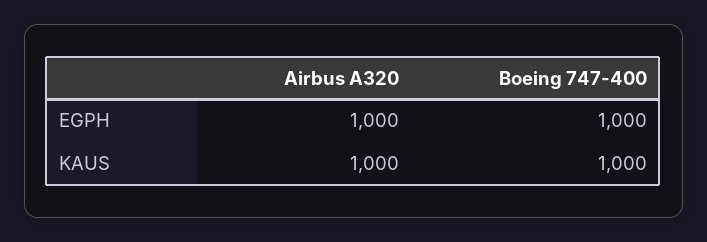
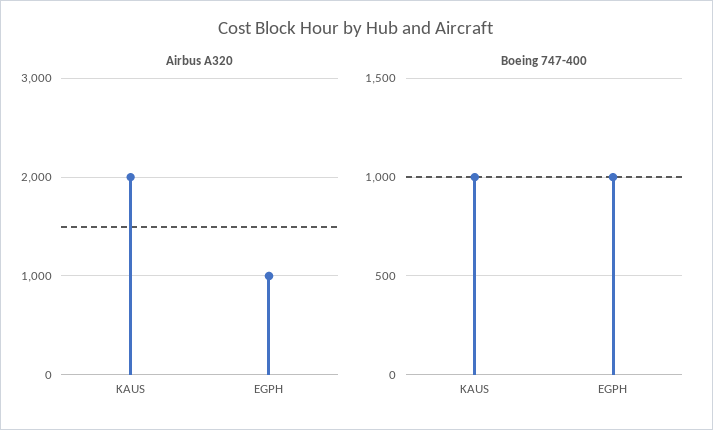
  {
    "Airbus A320": {
      "EGPH": 1000,
-     "KAUS": 1000
+     "KAUS": 2000
    },
    "Boeing 747-400": {
      "EGPH": 1000,
      "KAUS": 1000
    }
  }

